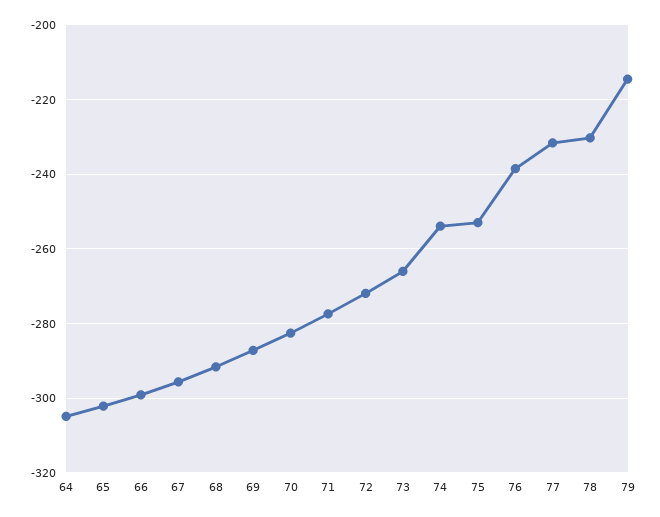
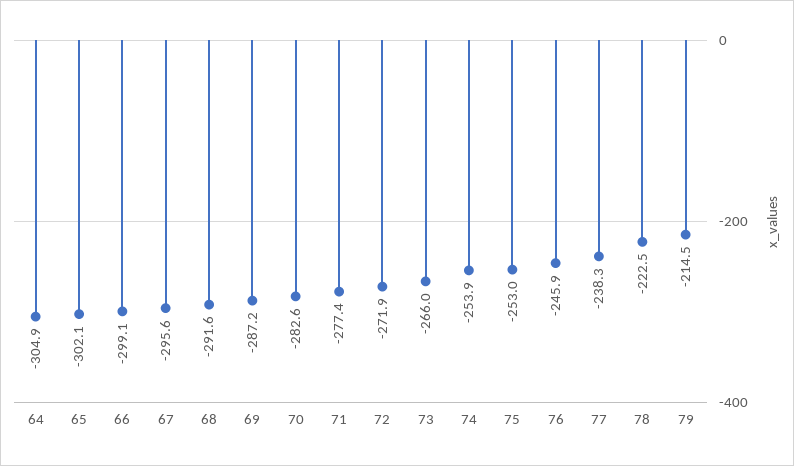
  {
    "64": -304.9,
    "65": -302.1,
    "66": -299.1,
    "67": -295.6,
    "68": -291.6,
    "69": -287.2,
    "70": -282.6,
    "71": -277.4,
    "72": -271.9,
    "73": -266,
    "74": -253.9,
    "75": -253,
-   "76": -238,
+   "76": -245.9,
-   "77": -232,
+   "77": -238.3,
-   "78": -230,
+   "78": -222.5,
    "79": -214.5
  }

